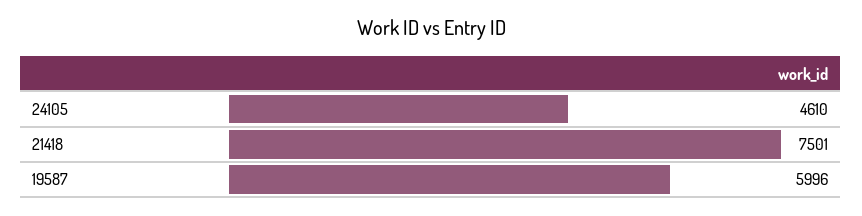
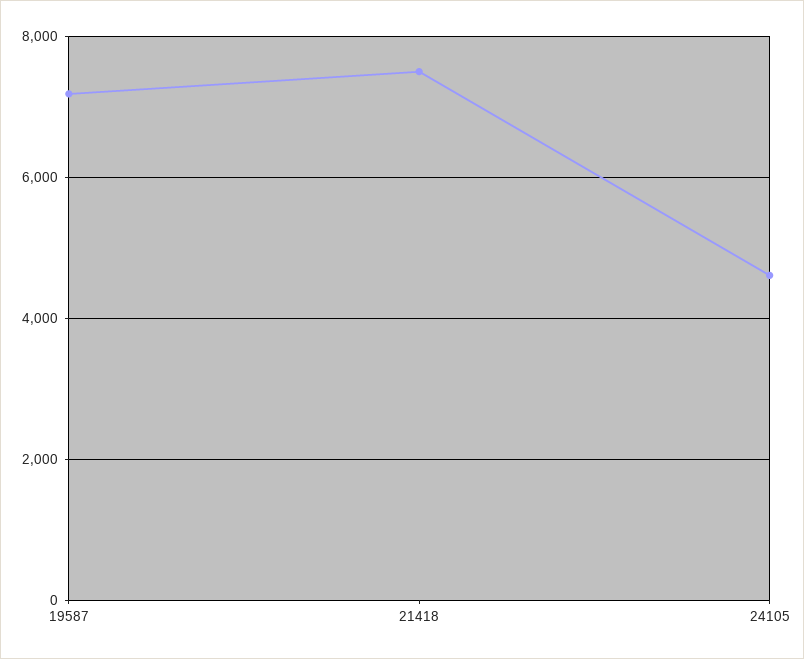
  {
    "24105": 4610,
    "21418": 7501,
-   "19587": 5996
+   "19587": 7200
  }

